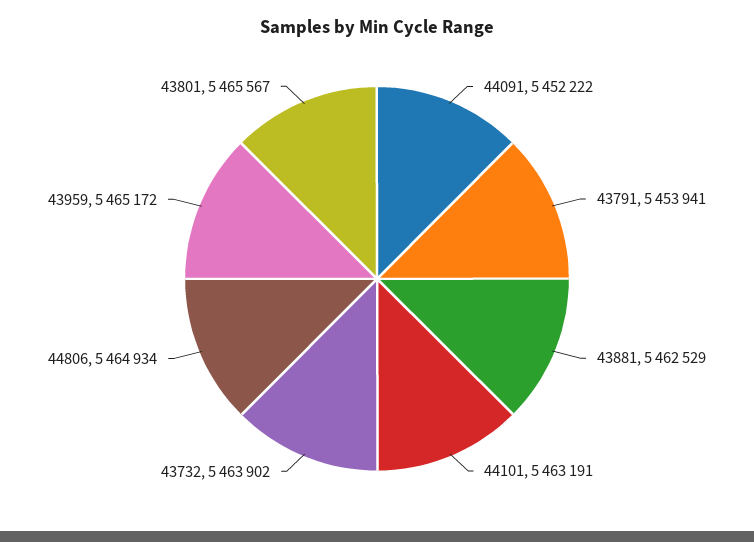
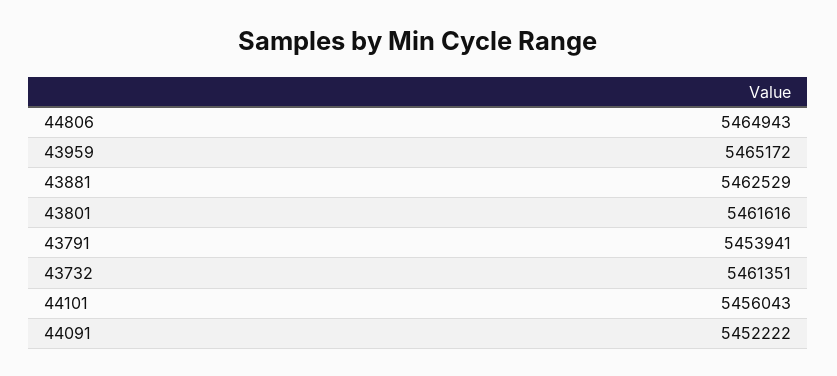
  {
    "44091": 5452222,
    "43791": 5453941,
    "43881": 5462529,
-   "44101": 5463191,
+   "44101": 5456043,
-   "43732": 5463902,
+   "43732": 5461351,
-   "44806": 5464934,
+   "44806": 5464943,
    "43959": 5465172,
-   "43801": 5465567
+   "43801": 5461616
  }

